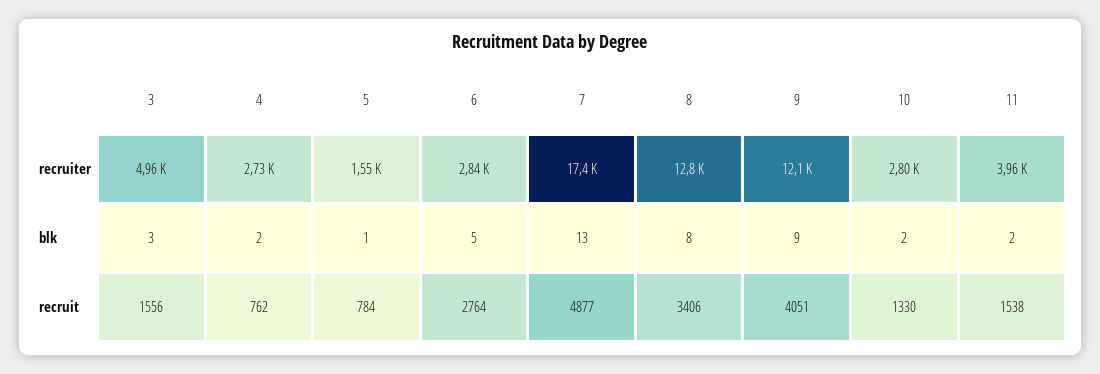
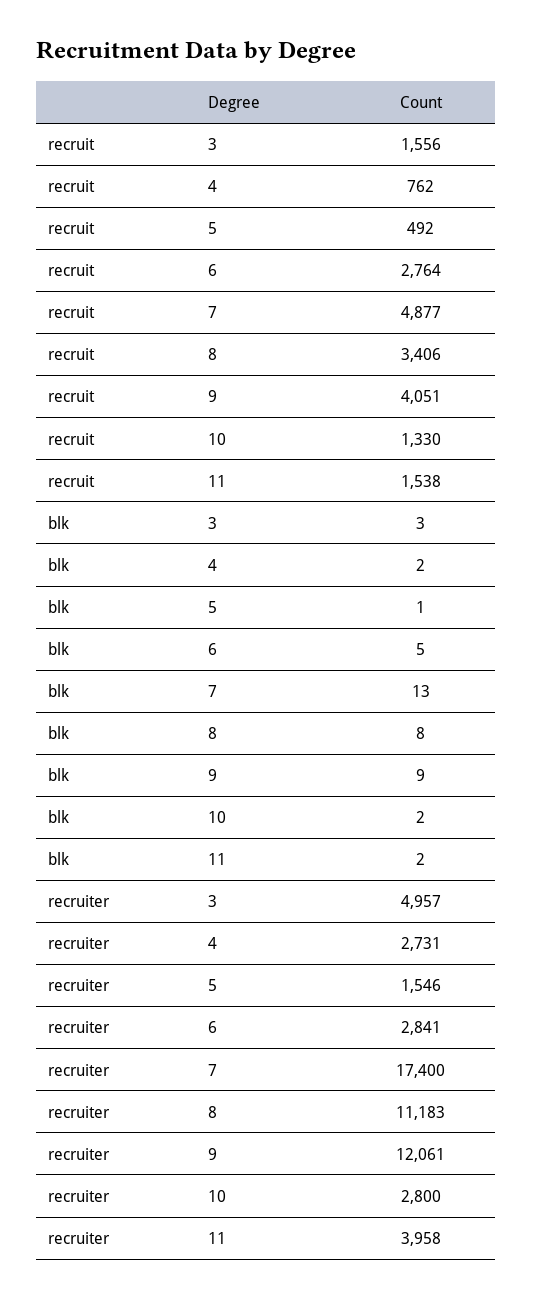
  {
    "3": {
      "recruiter": 4957,
      "blk": 3,
      "recruit": 1556
    },
    "4": {
      "recruiter": 2731,
      "blk": 2,
      "recruit": 762
    },
    "5": {
      "recruiter": 1546,
      "blk": 1,
-     "recruit": 784
+     "recruit": 492
    },
    "6": {
      "recruiter": 2841,
      "blk": 5,
      "recruit": 2764
    },
    "7": {
      "recruiter": 17400,
      "blk": 13,
      "recruit": 4877
    },
    "8": {
-     "recruiter": 12800,
+     "recruiter": 11183,
      "blk": 8,
      "recruit": 3406
    },
    "9": {
      "recruiter": 12061,
      "blk": 9,
      "recruit": 4051
    },
    "10": {
      "recruiter": 2800,
      "blk": 2,
      "recruit": 1330
    },
    "11": {
      "recruiter": 3958,
      "blk": 2,
      "recruit": 1538
    }
  }

